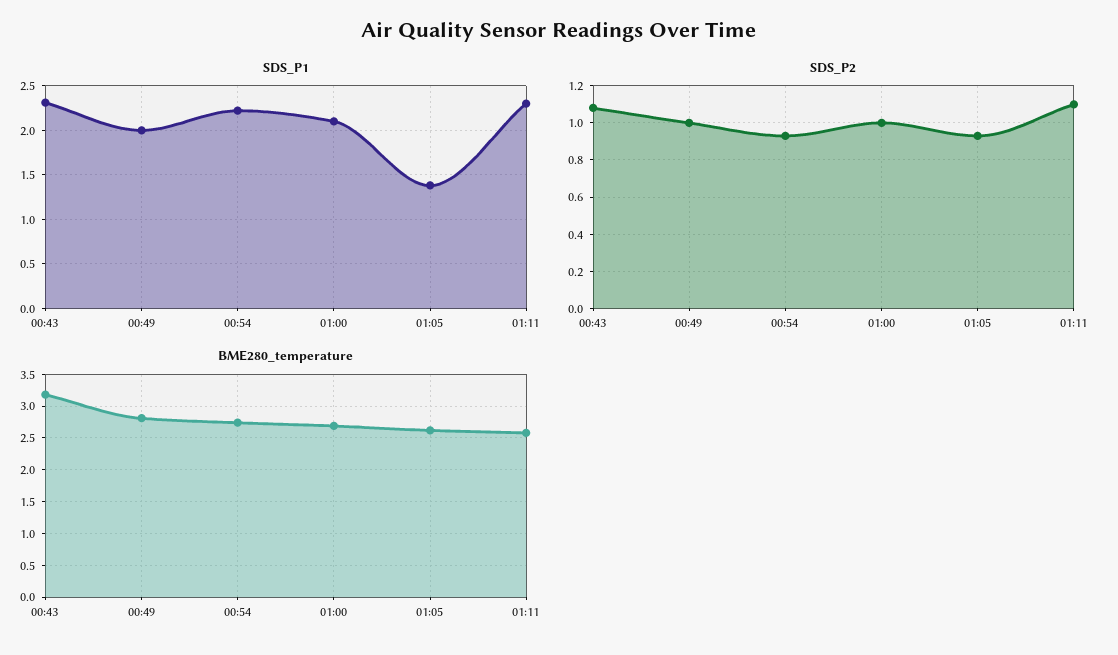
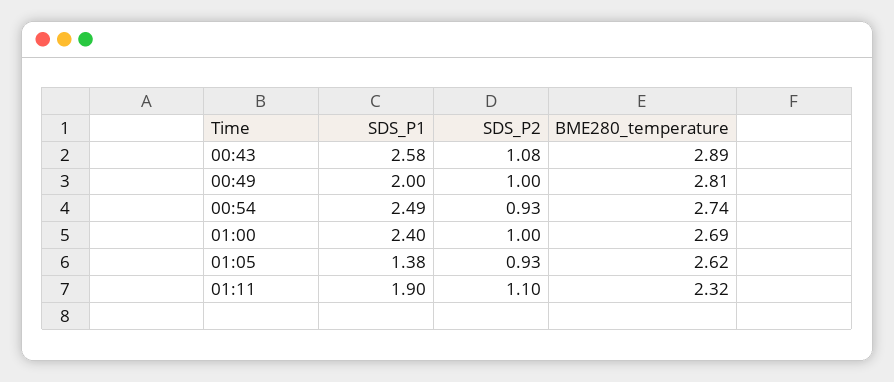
  {
    "SDS_P1": {
-     "00:43": 2.3,
+     "00:43": 2.58,
      "00:49": 2,
-     "00:54": 2.2,
+     "00:54": 2.49,
-     "01:00": 2.1,
+     "01:00": 2.4,
      "01:05": 1.38,
-     "01:11": 2.3
+     "01:11": 1.9
    },
    "SDS_P2": {
      "00:43": 1.08,
      "00:49": 1,
      "00:54": 0.93,
      "01:00": 1,
      "01:05": 0.93,
      "01:11": 1.1
    },
    "BME280_temperature": {
-     "00:43": 3.2,
+     "00:43": 2.89,
      "00:49": 2.81,
      "00:54": 2.74,
      "01:00": 2.69,
      "01:05": 2.62,
-     "01:11": 2.6
+     "01:11": 2.32
    }
  }

